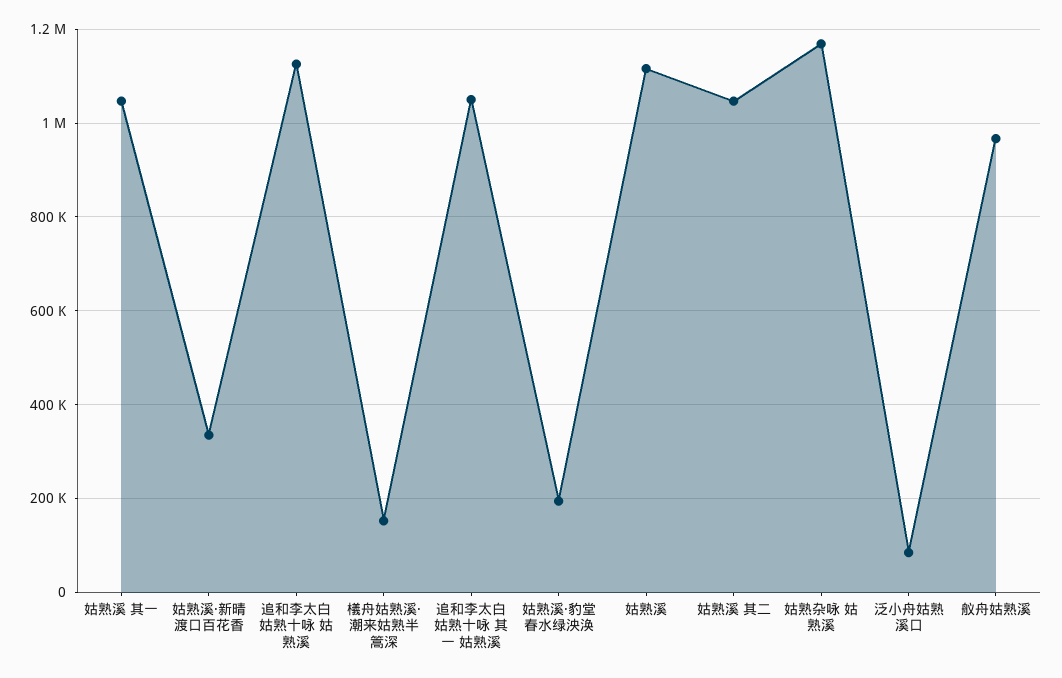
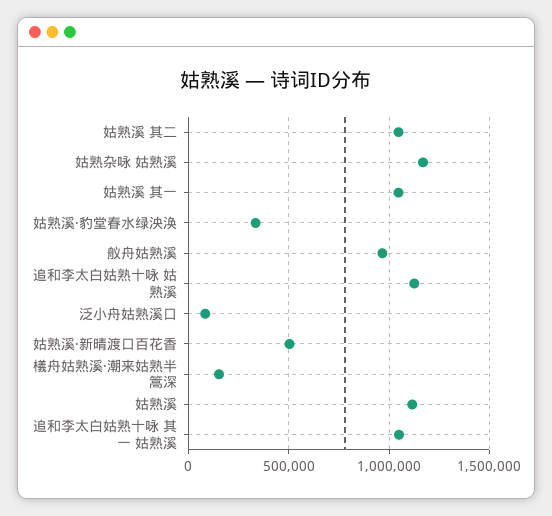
  {
    "姑熟溪 其一": 1040000,
-   "姑熟溪·新晴渡口百花香": 340000,
+   "姑熟溪·新晴渡口百花香": 500000,
    "追和李太白姑熟十咏 姑熟溪": 1120000,
    "檥舟姑熟溪·潮来姑熟半篙深": 160000,
    "追和李太白姑熟十咏 其一 姑熟溪": 1060000,
-   "姑熟溪·豹堂春水绿泱涣": 200000,
+   "姑熟溪·豹堂春水绿泱涣": 350000,
    "姑熟溪": 1120000,
    "姑熟溪 其二": 1040000,
    "姑熟杂咏 姑熟溪": 1160000,
    "泛小舟姑熟溪口": 80000,
    "舣舟姑熟溪": 960000
  }

